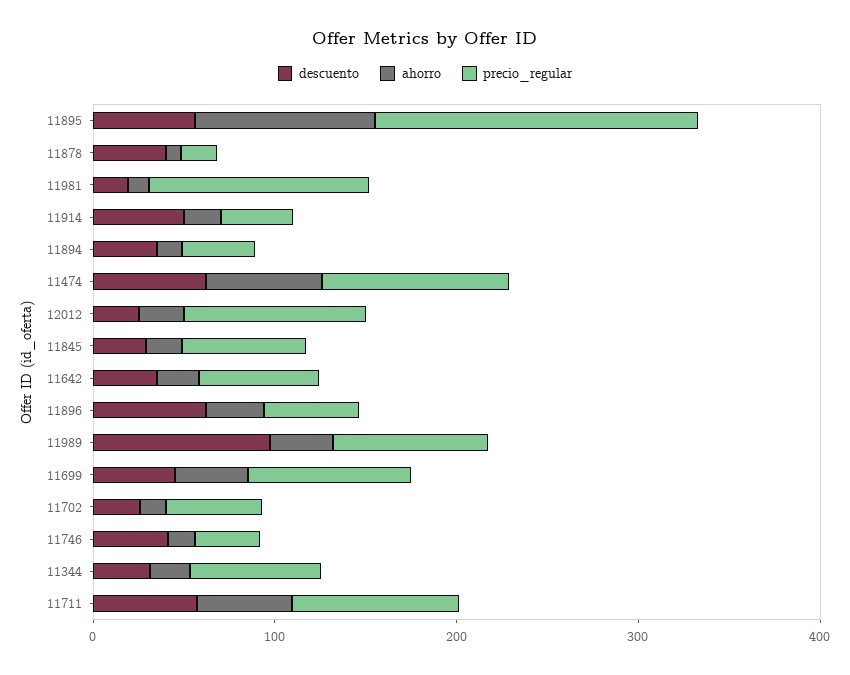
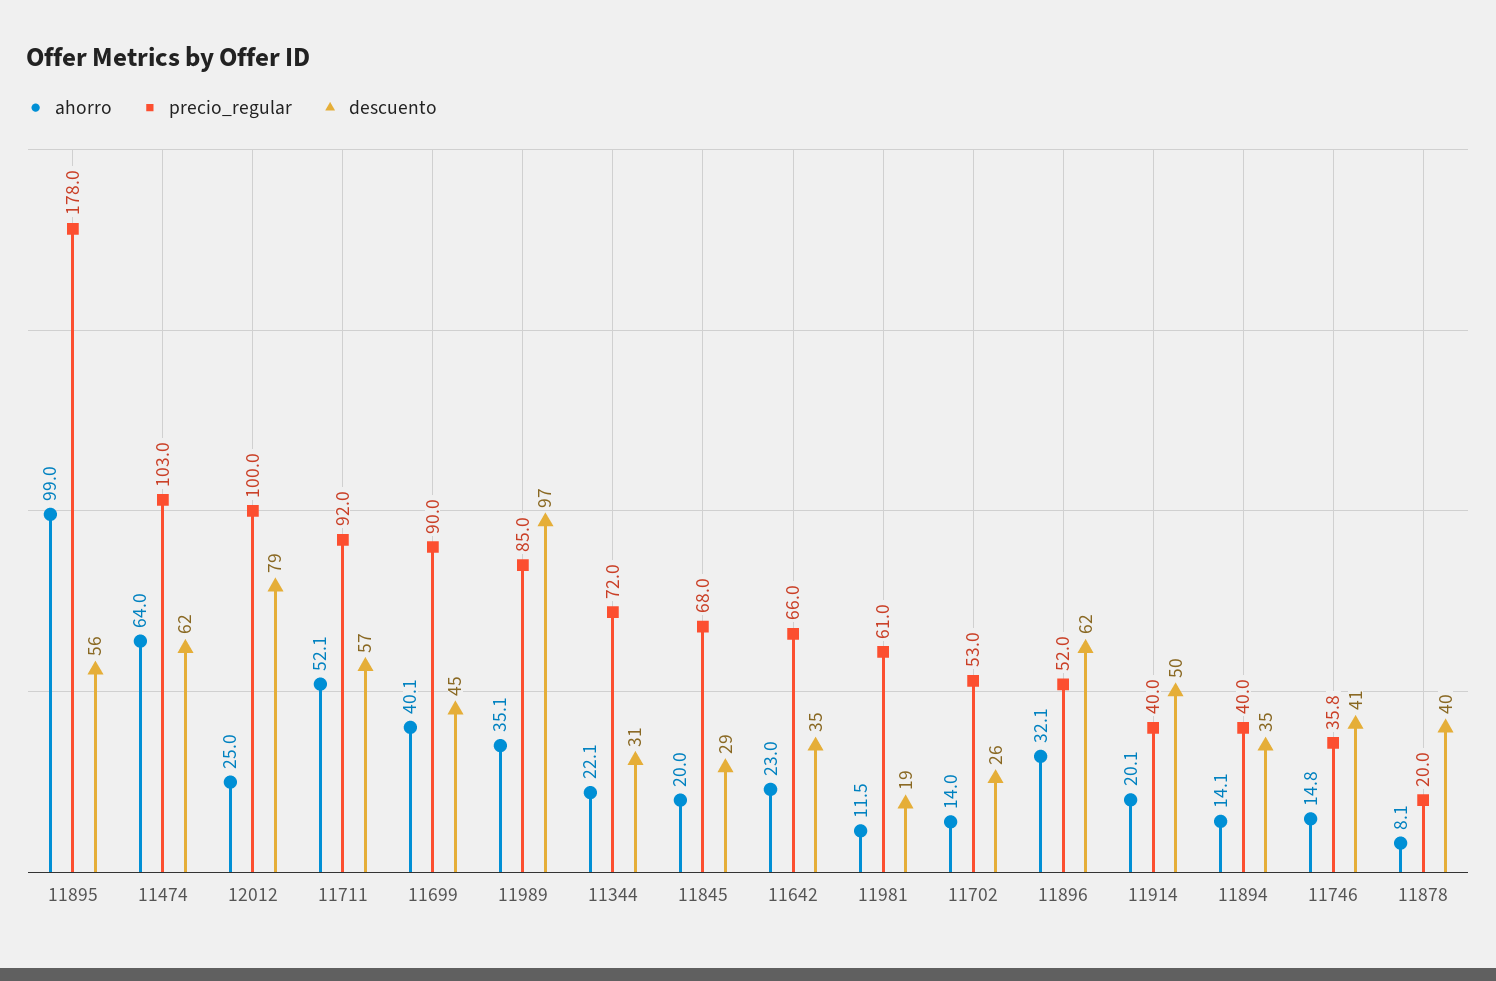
  {
    "descuento": {
      "11895": 56,
      "11878": 40,
      "11981": 19,
      "11914": 50,
      "11894": 35,
      "11474": 62,
-     "12012": 20,
+     "12012": 79,
      "11845": 29,
      "11642": 35,
      "11896": 62,
      "11989": 97,
      "11699": 45,
      "11702": 26,
      "11746": 41,
      "11344": 31,
      "11711": 57
    },
    "ahorro": {
      "11895": 99,
      "11878": 8.1,
      "11981": 11.5,
      "11914": 20.1,
      "11894": 14.1,
      "11474": 64,
      "12012": 25,
      "11845": 20,
      "11642": 23,
      "11896": 32.1,
      "11989": 35.1,
      "11699": 40.1,
      "11702": 14,
      "11746": 14.8,
      "11344": 22.1,
      "11711": 52.1
    },
    "precio_regular": {
      "11895": 178,
      "11878": 20,
-     "11981": 120,
+     "11981": 61,
      "11914": 40,
      "11894": 40,
      "11474": 103,
      "12012": 100,
      "11845": 68,
      "11642": 66,
      "11896": 52,
      "11989": 85,
      "11699": 90,
      "11702": 53,
      "11746": 35.8,
      "11344": 72,
      "11711": 92
    }
  }

